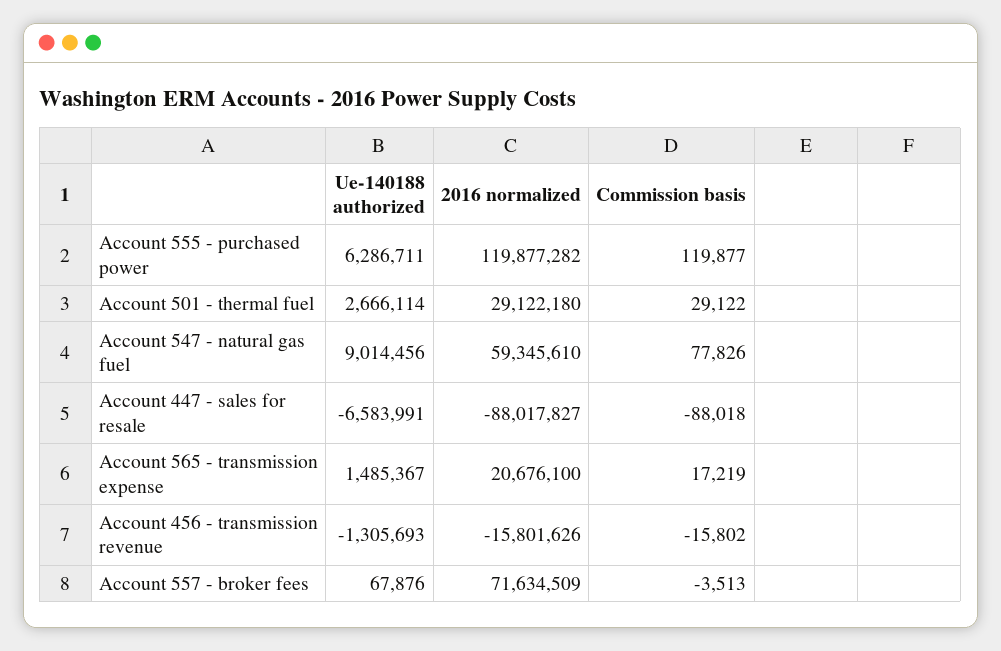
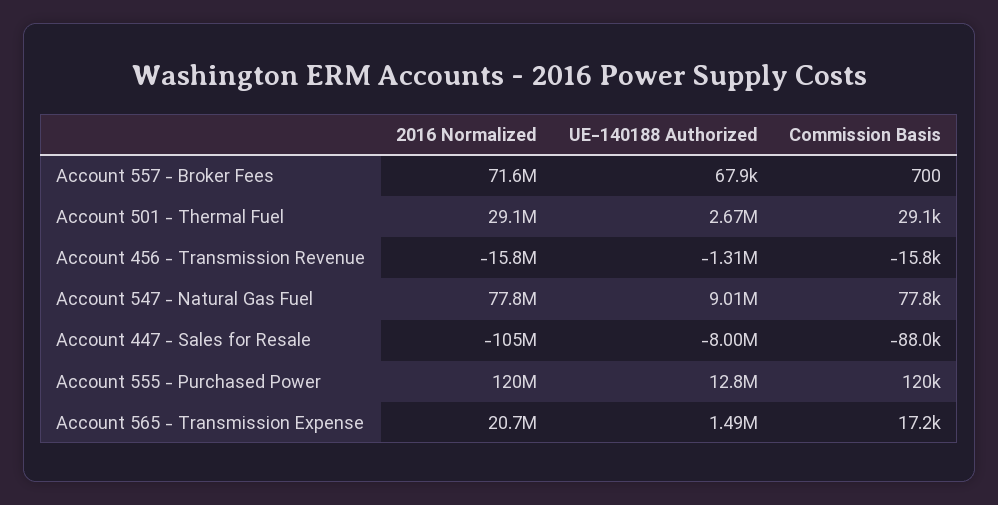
  {
    "Ue-140188 authorized": {
-     "Account 555 - purchased power": 6286711,
+     "Account 555 - purchased power": 12800000,
      "Account 501 - thermal fuel": 2666114,
      "Account 547 - natural gas fuel": 9014456,
-     "Account 447 - sales for resale": -6583991,
+     "Account 447 - sales for resale": -8000000,
      "Account 565 - transmission expense": 1485367,
      "Account 456 - transmission revenue": -1305693,
      "Account 557 - broker fees": 67876
    },
    "2016 normalized": {
      "Account 555 - purchased power": 119877282,
      "Account 501 - thermal fuel": 29122180,
-     "Account 547 - natural gas fuel": 59345610,
+     "Account 547 - natural gas fuel": 77800000,
-     "Account 447 - sales for resale": -88017827,
+     "Account 447 - sales for resale": -105000000,
      "Account 565 - transmission expense": 20676100,
      "Account 456 - transmission revenue": -15801626,
      "Account 557 - broker fees": 71634509
    },
    "Commission basis": {
      "Account 555 - purchased power": 119877,
      "Account 501 - thermal fuel": 29122,
      "Account 547 - natural gas fuel": 77826,
      "Account 447 - sales for resale": -88018,
      "Account 565 - transmission expense": 17219,
      "Account 456 - transmission revenue": -15802,
-     "Account 557 - broker fees": -3513
+     "Account 557 - broker fees": 700
    }
  }

